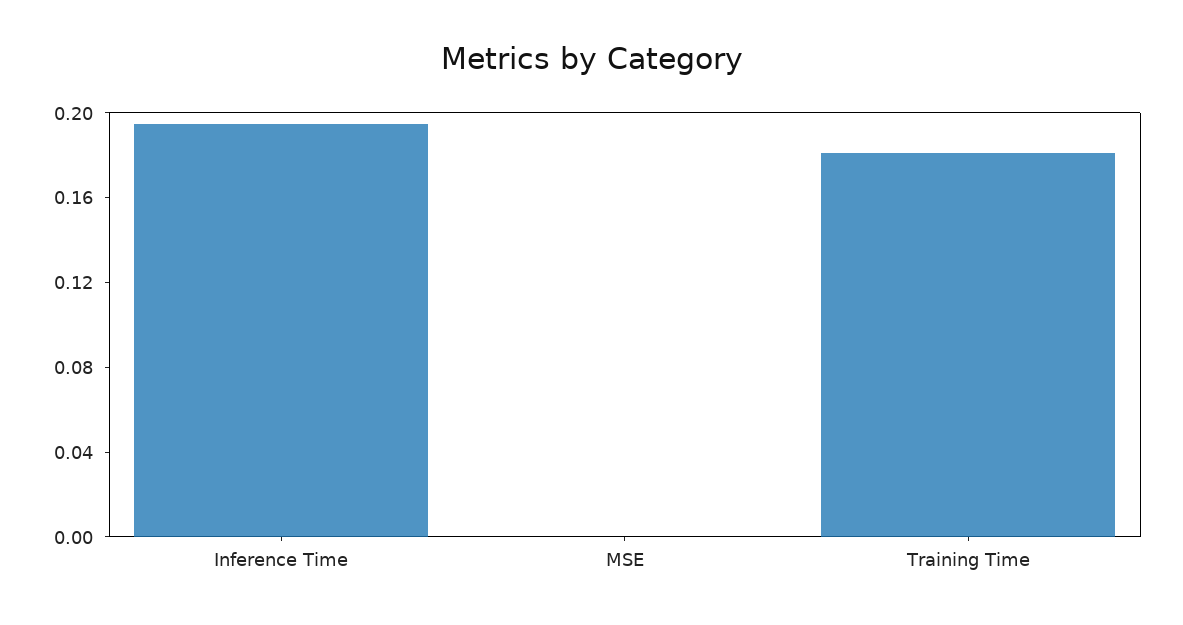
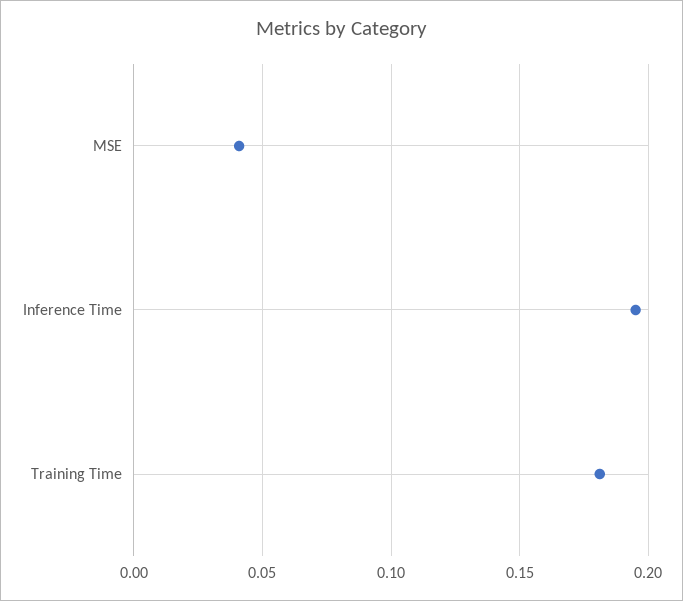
  {
    "Inference Time": 0.195,
-   "MSE": 0,
+   "MSE": 0.04,
    "Training Time": 0.18
  }

